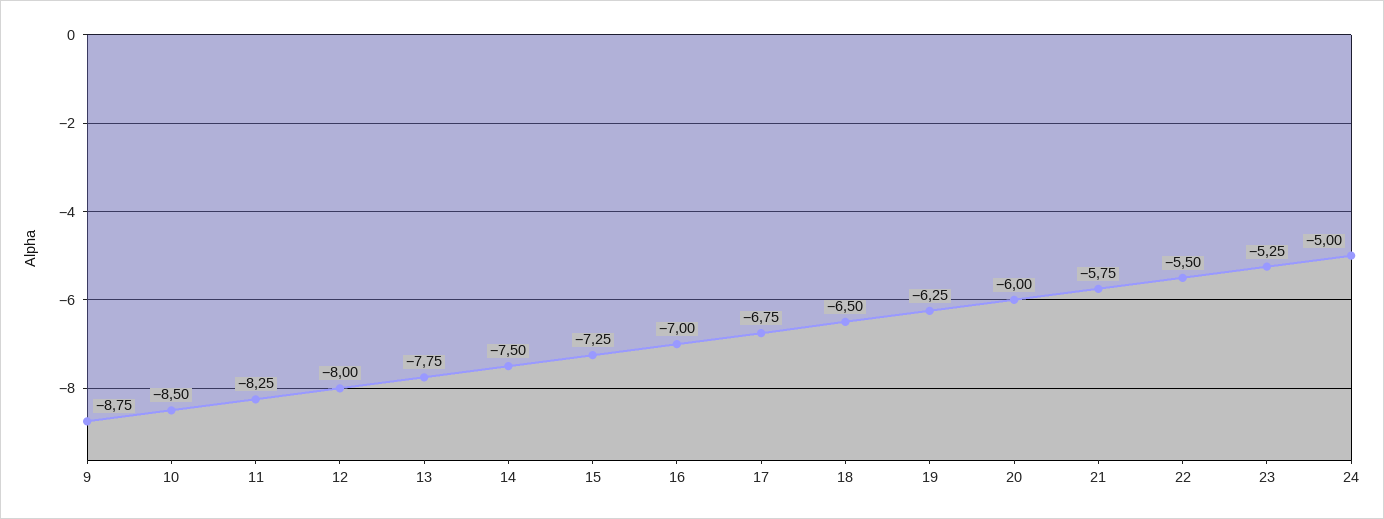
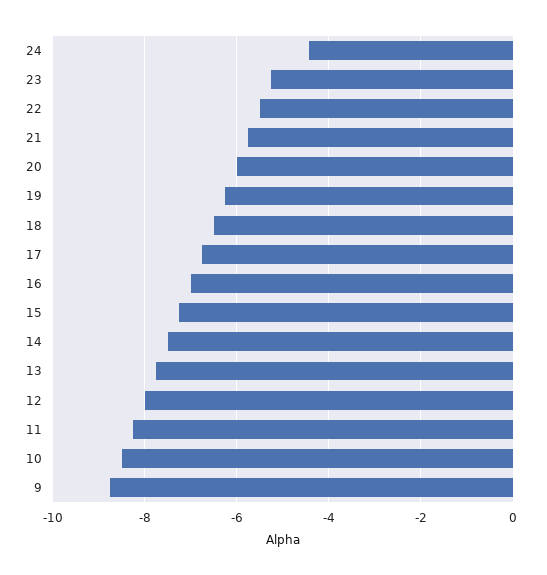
  {
    "9": -8.75,
    "10": -8.5,
    "11": -8.25,
    "12": -8,
    "13": -7.75,
    "14": -7.5,
    "15": -7.25,
    "16": -7,
    "17": -6.75,
    "18": -6.5,
    "19": -6.25,
    "20": -6,
    "21": -5.75,
    "22": -5.5,
    "23": -5.25,
-   "24": -5
+   "24": -4.4
  }

